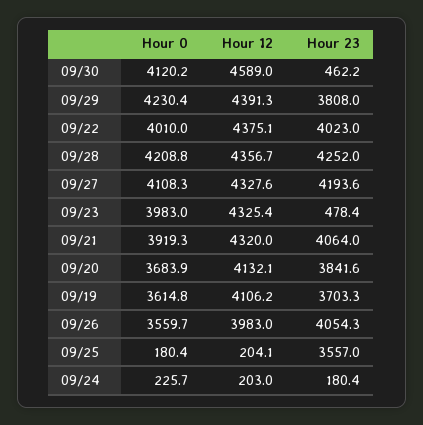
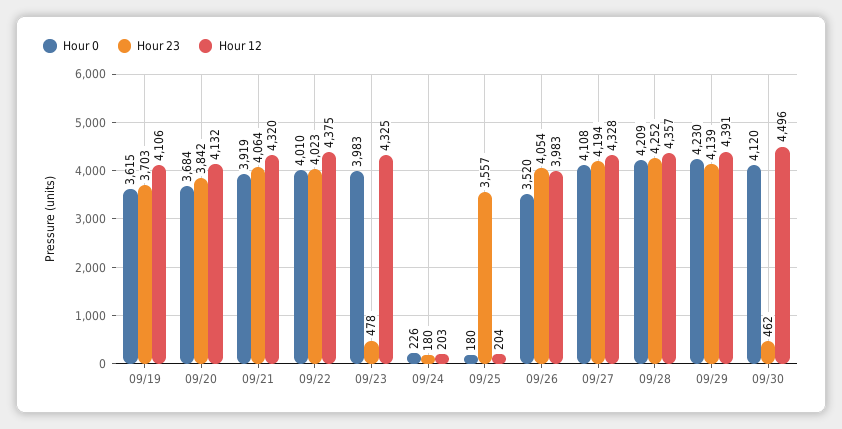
  {
    "Hour 0": {
      "09/30": 4120.2,
      "09/29": 4230.4,
      "09/22": 4010,
      "09/28": 4208.8,
      "09/27": 4108.3,
      "09/23": 3983,
      "09/21": 3919.3,
      "09/20": 3683.9,
      "09/19": 3614.8,
-     "09/26": 3559.7,
+     "09/26": 3520,
      "09/25": 180.4,
      "09/24": 225.7
    },
    "Hour 12": {
-     "09/30": 4589,
+     "09/30": 4496,
      "09/29": 4391.3,
      "09/22": 4375.1,
      "09/28": 4356.7,
      "09/27": 4327.6,
      "09/23": 4325.4,
      "09/21": 4320,
      "09/20": 4132.1,
      "09/19": 4106.2,
      "09/26": 3983,
      "09/25": 204.1,
      "09/24": 203
    },
    "Hour 23": {
      "09/30": 462.2,
-     "09/29": 3808,
+     "09/29": 4139,
      "09/22": 4023,
      "09/28": 4252,
      "09/27": 4193.6,
      "09/23": 478.4,
      "09/21": 4064,
      "09/20": 3841.6,
      "09/19": 3703.3,
      "09/26": 4054.3,
      "09/25": 3557,
      "09/24": 180.4
    }
  }

